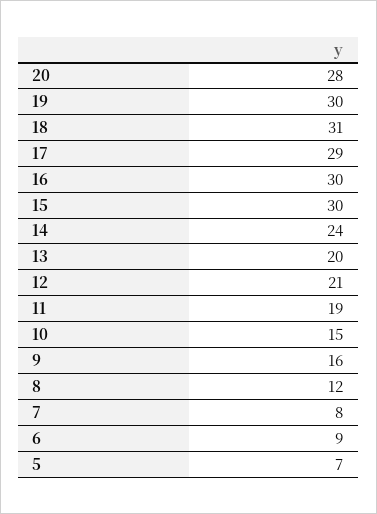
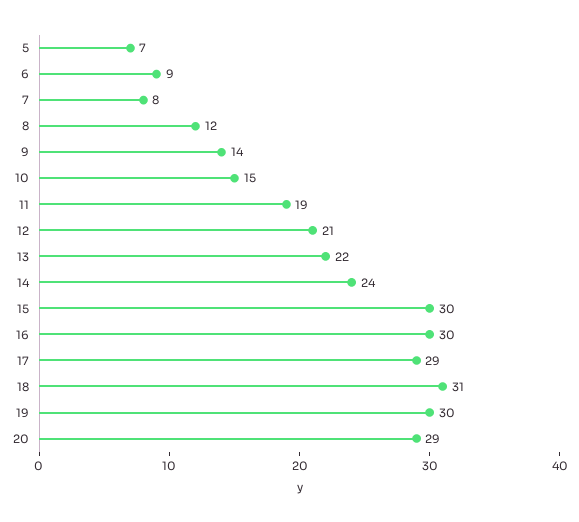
  {
-   "20": 28,
+   "20": 29,
    "19": 30,
    "18": 31,
    "17": 29,
    "16": 30,
    "15": 30,
    "14": 24,
-   "13": 20,
+   "13": 22,
    "12": 21,
    "11": 19,
    "10": 15,
-   "9": 16,
+   "9": 14,
    "8": 12,
    "7": 8,
    "6": 9,
    "5": 7
  }

